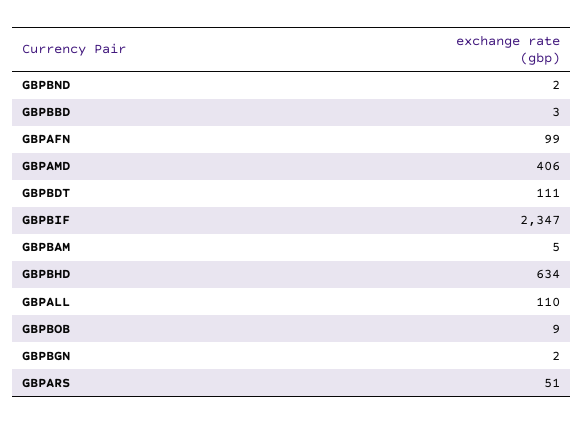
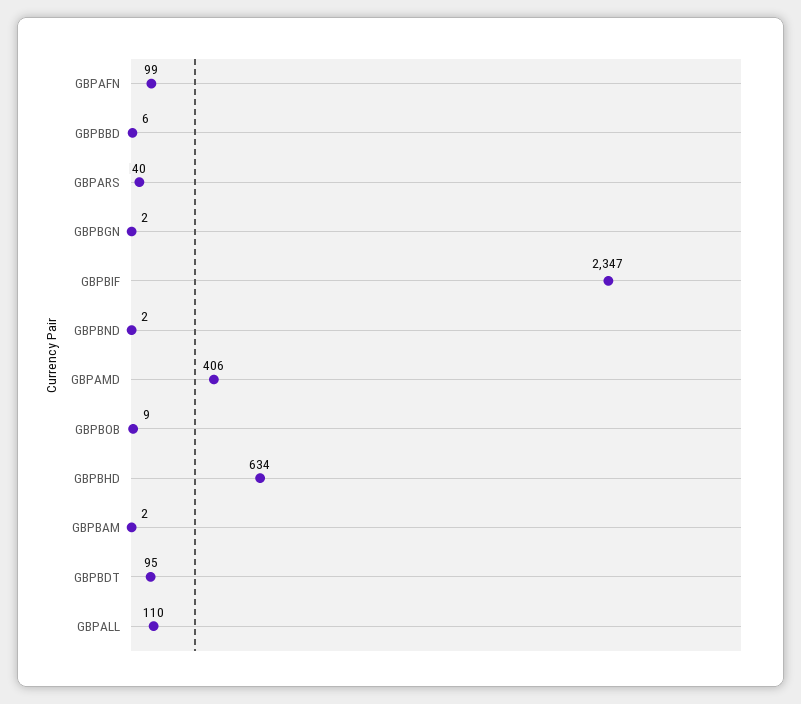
  {
    "GBPBND": 2,
-   "GBPBBD": 3,
+   "GBPBBD": 6,
    "GBPAFN": 99,
    "GBPAMD": 406,
-   "GBPBDT": 111,
+   "GBPBDT": 95,
    "GBPBIF": 2347,
-   "GBPBAM": 5,
+   "GBPBAM": 2,
    "GBPBHD": 634,
    "GBPALL": 110,
    "GBPBOB": 9,
    "GBPBGN": 2,
-   "GBPARS": 51
+   "GBPARS": 40
  }

